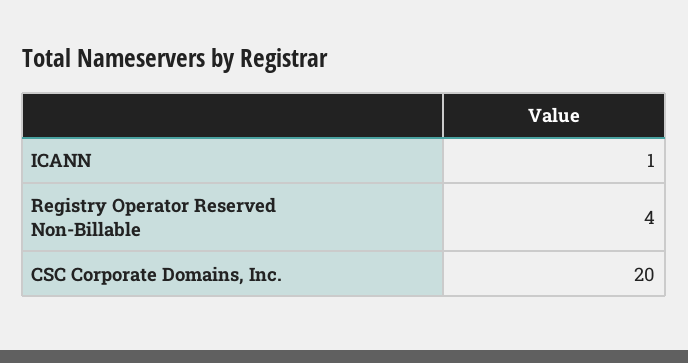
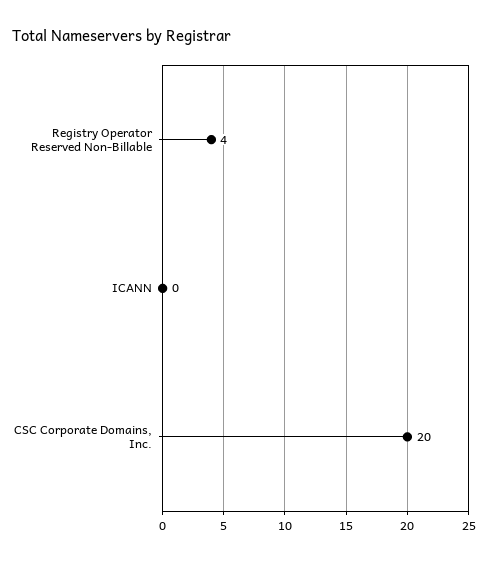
  {
-   "ICANN": 1,
+   "ICANN": 0,
    "Registry Operator Reserved Non-Billable": 4,
    "CSC Corporate Domains, Inc.": 20
  }

